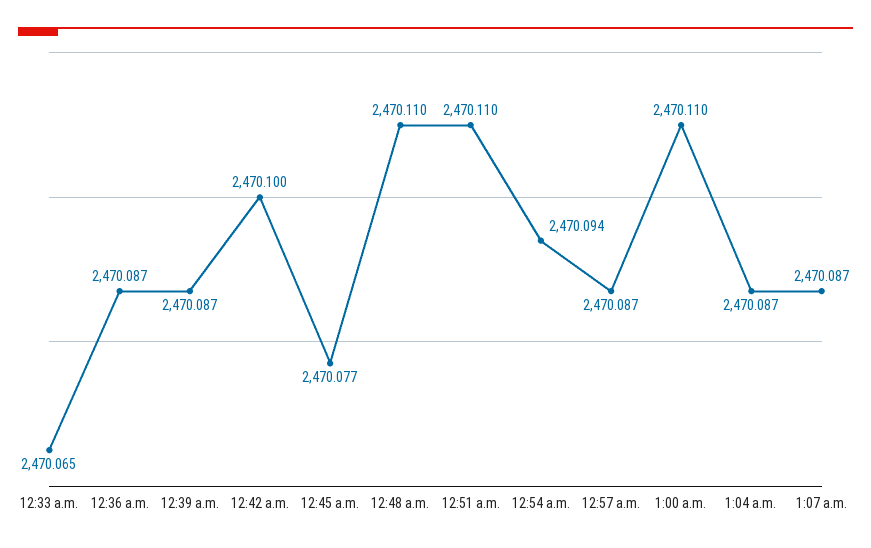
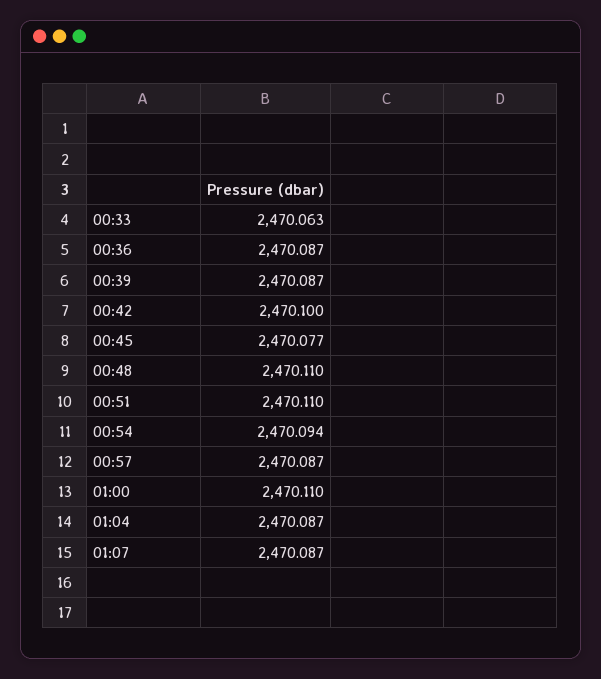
  {
-   "12:33 a.m.": 2470.065,
+   "12:33 a.m.": 2470.063,
    "12:36 a.m.": 2470.087,
    "12:39 a.m.": 2470.087,
    "12:42 a.m.": 2470.1,
    "12:45 a.m.": 2470.077,
    "12:48 a.m.": 2470.11,
    "12:51 a.m.": 2470.11,
    "12:54 a.m.": 2470.094,
    "12:57 a.m.": 2470.087,
    "1:00 a.m.": 2470.11,
    "1:04 a.m.": 2470.087,
    "1:07 a.m.": 2470.087
  }

